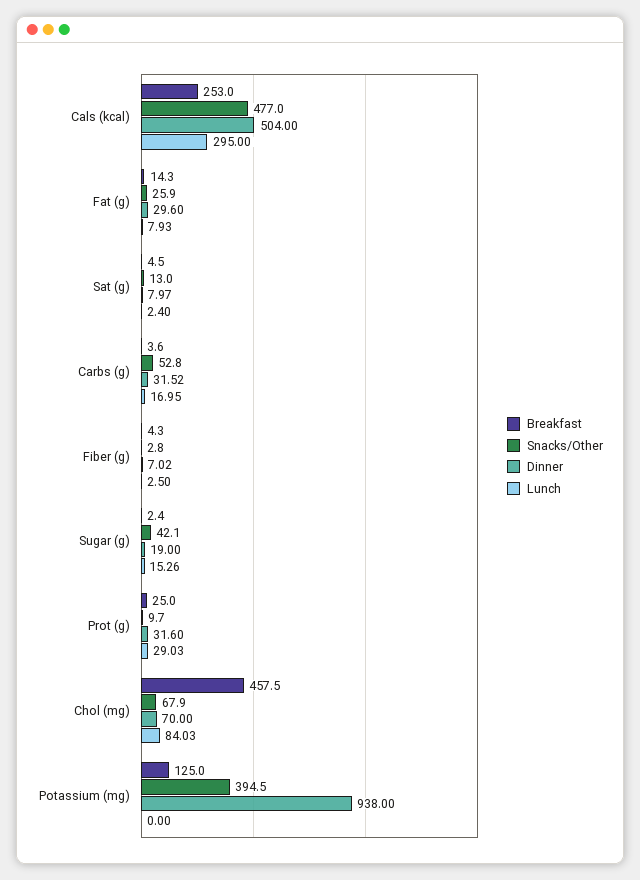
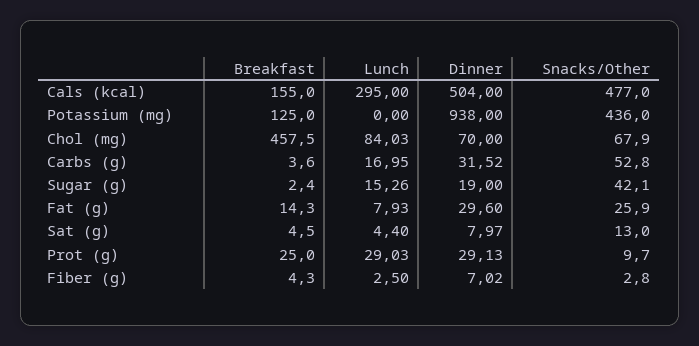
  {
    "Breakfast": {
-     "Cals (kcal)": 253,
+     "Cals (kcal)": 155,
      "Fat (g)": 14.3,
      "Sat (g)": 4.5,
      "Carbs (g)": 3.6,
      "Fiber (g)": 4.3,
      "Sugar (g)": 2.4,
      "Prot (g)": 25,
      "Chol (mg)": 457.5,
      "Potassium (mg)": 125
    },
    "Snacks/Other": {
      "Cals (kcal)": 477,
      "Fat (g)": 25.9,
      "Sat (g)": 13,
      "Carbs (g)": 52.8,
      "Fiber (g)": 2.8,
      "Sugar (g)": 42.1,
      "Prot (g)": 9.7,
      "Chol (mg)": 67.9,
-     "Potassium (mg)": 394.5
+     "Potassium (mg)": 436
    },
    "Dinner": {
      "Cals (kcal)": 504,
      "Fat (g)": 29.6,
      "Sat (g)": 7.97,
      "Carbs (g)": 31.52,
      "Fiber (g)": 7.02,
      "Sugar (g)": 19,
-     "Prot (g)": 31.6,
+     "Prot (g)": 29.13,
      "Chol (mg)": 70,
      "Potassium (mg)": 938
    },
    "Lunch": {
      "Cals (kcal)": 295,
      "Fat (g)": 7.93,
-     "Sat (g)": 2.4,
+     "Sat (g)": 4.4,
      "Carbs (g)": 16.95,
      "Fiber (g)": 2.5,
      "Sugar (g)": 15.26,
      "Prot (g)": 29.03,
      "Chol (mg)": 84.03,
      "Potassium (mg)": 0
    }
  }

